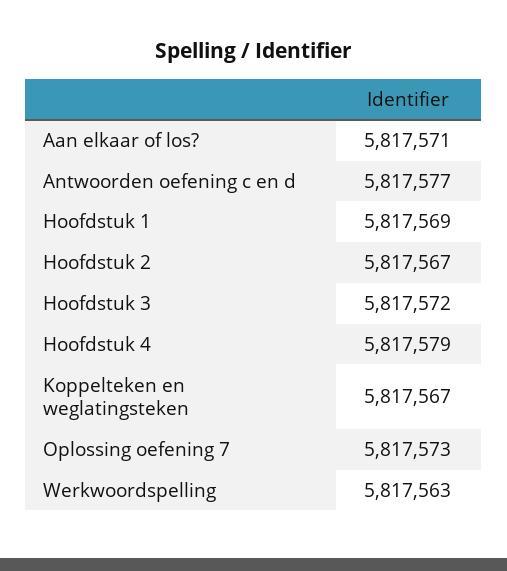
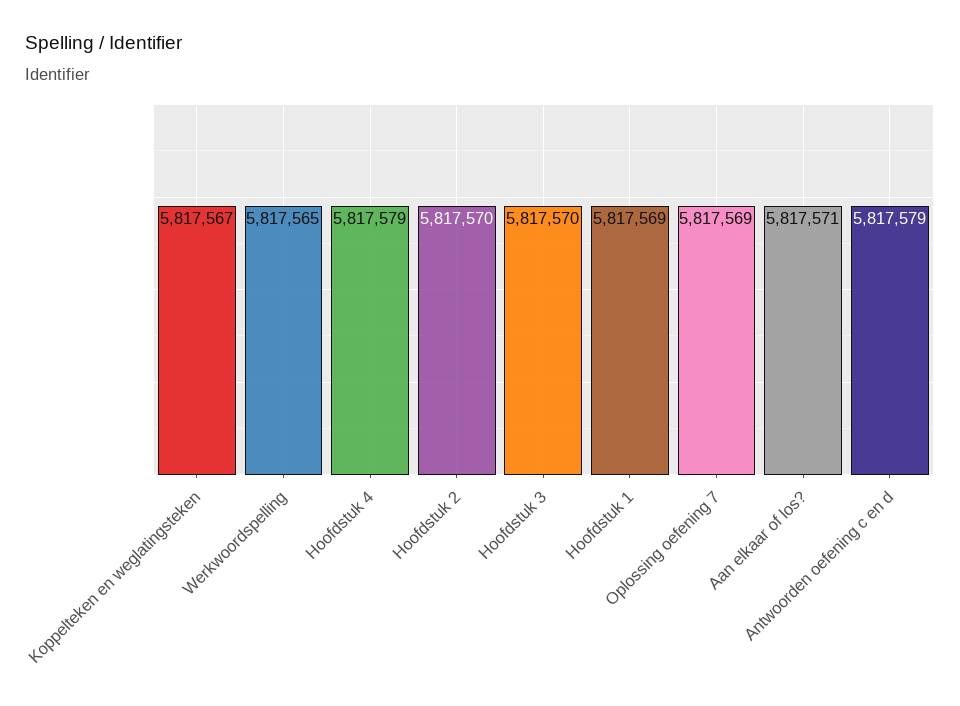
  {
    "Aan elkaar of los?": 5817571,
-   "Antwoorden oefening c en d": 5817577,
+   "Antwoorden oefening c en d": 5817579,
    "Hoofdstuk 1": 5817569,
-   "Hoofdstuk 2": 5817567,
+   "Hoofdstuk 2": 5817570,
-   "Hoofdstuk 3": 5817572,
+   "Hoofdstuk 3": 5817570,
    "Hoofdstuk 4": 5817579,
    "Koppelteken en weglatingsteken": 5817567,
-   "Oplossing oefening 7": 5817573,
+   "Oplossing oefening 7": 5817569,
-   "Werkwoordspelling": 5817563
+   "Werkwoordspelling": 5817565
  }

